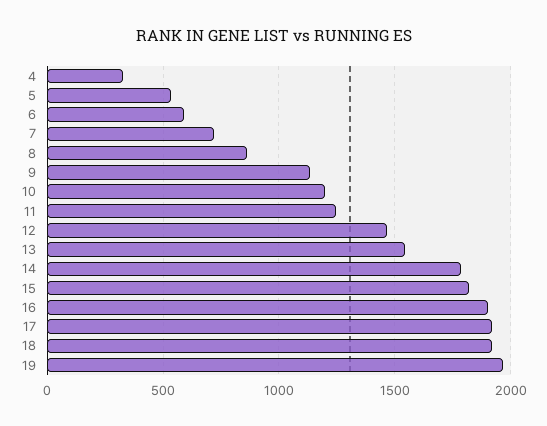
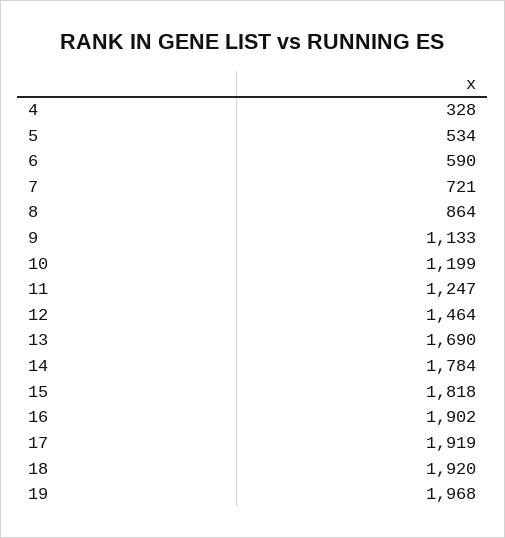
  {
    "4": 328,
    "5": 534,
    "6": 590,
    "7": 721,
    "8": 864,
    "9": 1133,
    "10": 1199,
    "11": 1247,
    "12": 1464,
-   "13": 1550,
+   "13": 1690,
    "14": 1784,
    "15": 1818,
    "16": 1902,
    "17": 1919,
    "18": 1920,
    "19": 1968
  }

